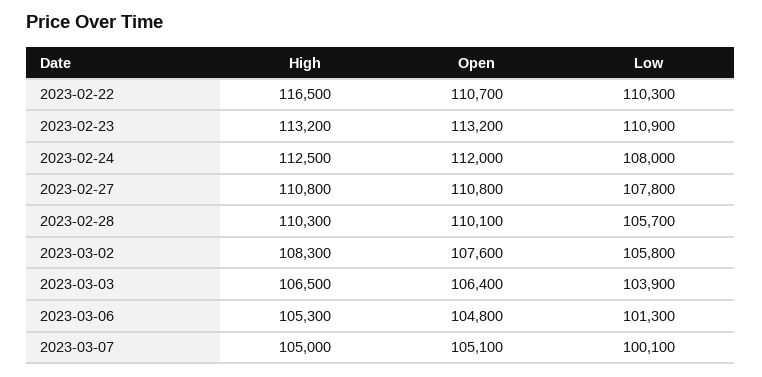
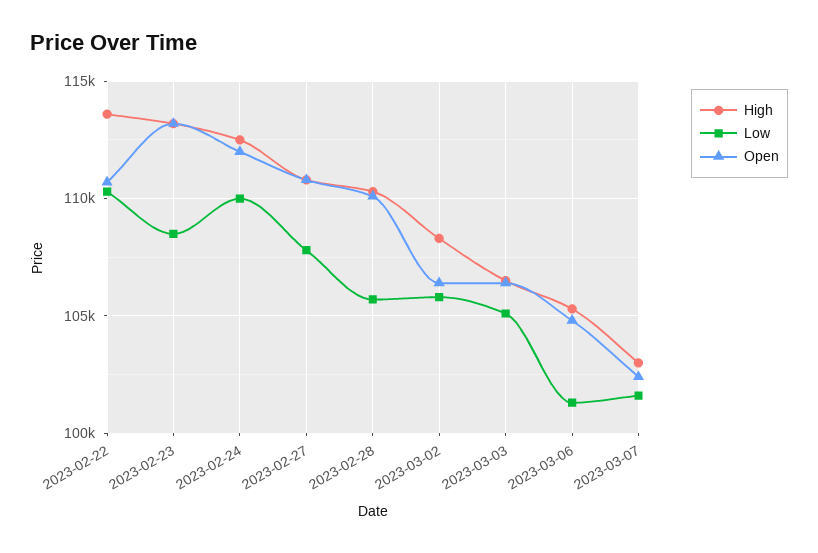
  {
    "High": {
-     "2023-02-22": 116500,
+     "2023-02-22": 113500,
      "2023-02-23": 113200,
      "2023-02-24": 112500,
      "2023-02-27": 110800,
      "2023-02-28": 110300,
      "2023-03-02": 108300,
      "2023-03-03": 106500,
      "2023-03-06": 105300,
-     "2023-03-07": 105000
+     "2023-03-07": 103000
    },
    "Open": {
      "2023-02-22": 110700,
      "2023-02-23": 113200,
      "2023-02-24": 112000,
      "2023-02-27": 110800,
      "2023-02-28": 110100,
-     "2023-03-02": 107600,
+     "2023-03-02": 106500,
      "2023-03-03": 106400,
      "2023-03-06": 104800,
-     "2023-03-07": 105100
+     "2023-03-07": 102500
    },
    "Low": {
      "2023-02-22": 110300,
-     "2023-02-23": 110900,
+     "2023-02-23": 108500,
-     "2023-02-24": 108000,
+     "2023-02-24": 110000,
      "2023-02-27": 107800,
      "2023-02-28": 105700,
      "2023-03-02": 105800,
-     "2023-03-03": 103900,
+     "2023-03-03": 105000,
      "2023-03-06": 101300,
-     "2023-03-07": 100100
+     "2023-03-07": 101500
    }
  }

